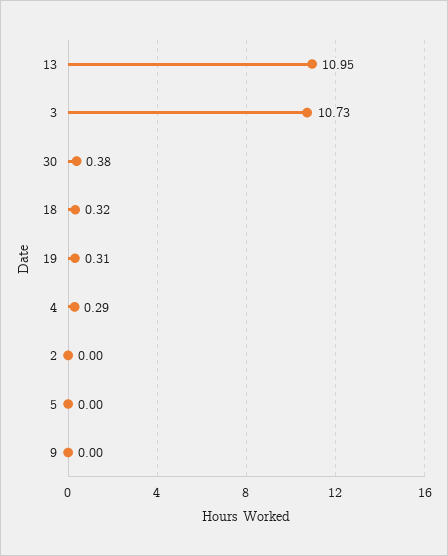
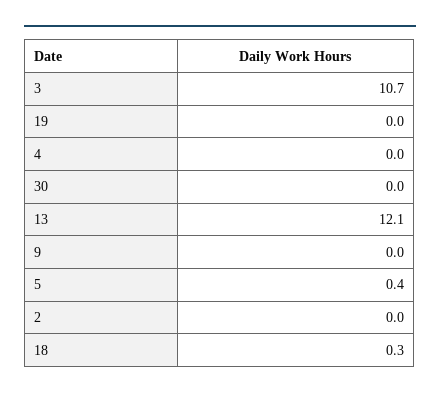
  {
-   "13": 10.95,
+   "13": 12.1,
    "3": 10.73,
-   "30": 0.38,
+   "30": 0,
    "18": 0.32,
-   "19": 0.31,
+   "19": 0,
-   "4": 0.29,
+   "4": 0,
    "2": 0,
-   "5": 0,
+   "5": 0.4,
    "9": 0
  }

